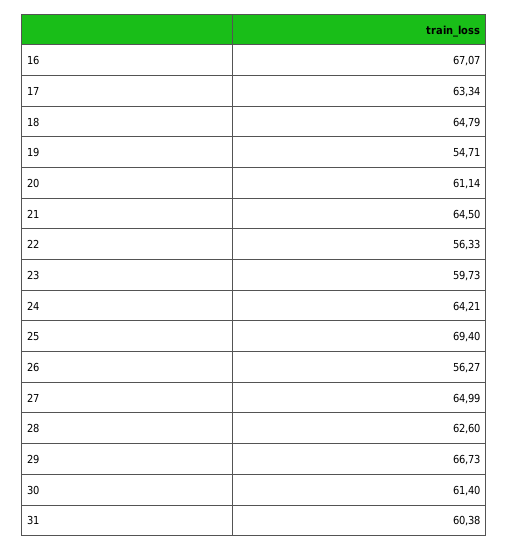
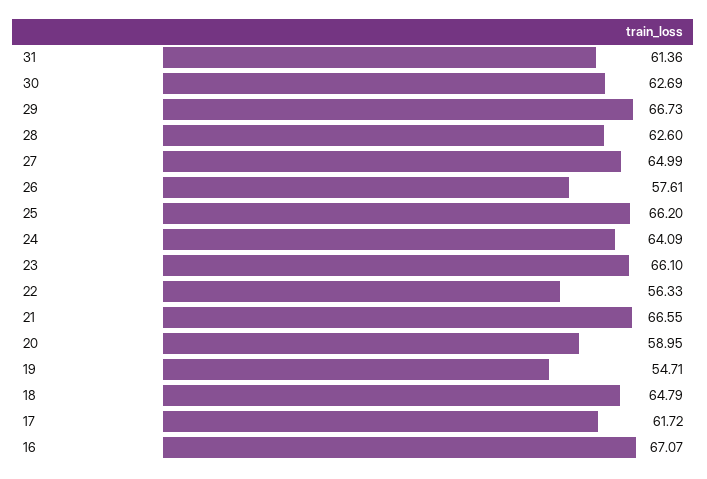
  {
    "16": 67.07,
-   "17": 63.34,
+   "17": 61.72,
    "18": 64.79,
    "19": 54.71,
-   "20": 61.14,
+   "20": 58.95,
-   "21": 64.5,
+   "21": 66.55,
    "22": 56.33,
-   "23": 59.73,
+   "23": 66.1,
-   "24": 64.21,
+   "24": 64.09,
-   "25": 69.4,
+   "25": 66.2,
-   "26": 56.27,
+   "26": 57.61,
    "27": 64.99,
    "28": 62.6,
    "29": 66.73,
-   "30": 61.4,
+   "30": 62.69,
-   "31": 60.38
+   "31": 61.36
  }

